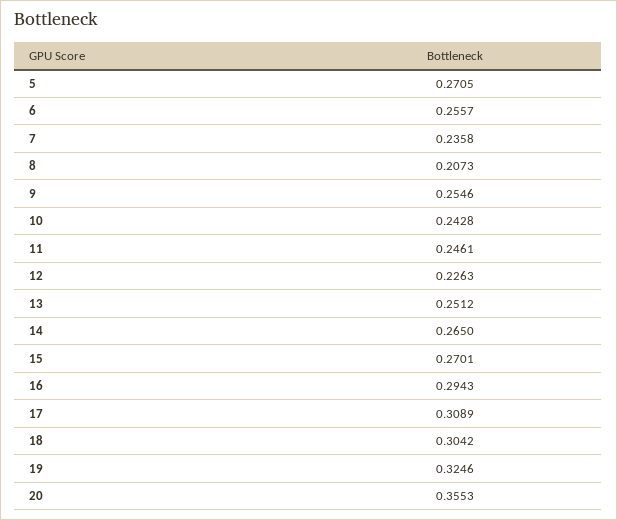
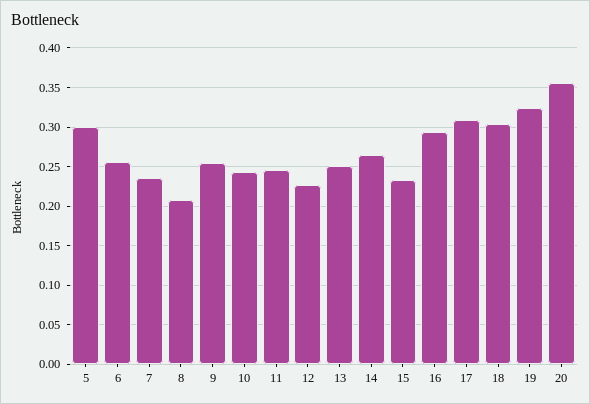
  {
-   "5": 0.2705,
+   "5": 0.3,
    "6": 0.2557,
    "7": 0.2358,
    "8": 0.2073,
    "9": 0.2546,
    "10": 0.2428,
    "11": 0.2461,
    "12": 0.2263,
    "13": 0.2512,
    "14": 0.265,
-   "15": 0.2701,
+   "15": 0.23,
    "16": 0.2943,
    "17": 0.3089,
    "18": 0.3042,
    "19": 0.3246,
    "20": 0.3553
  }

